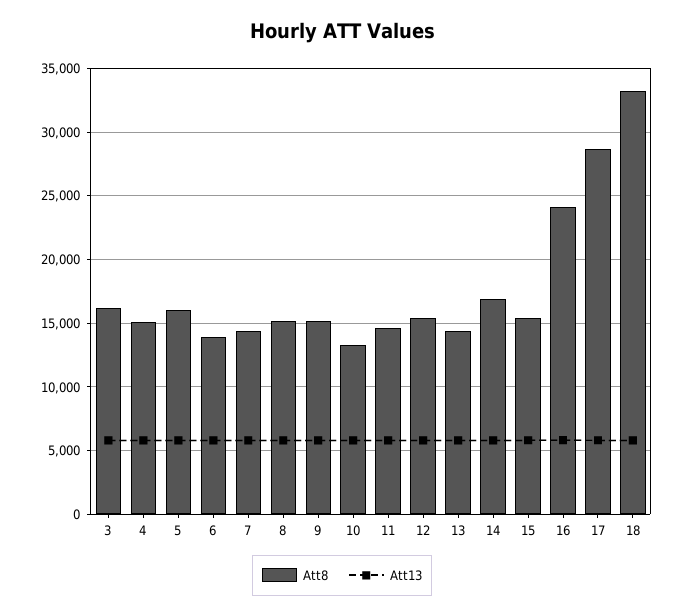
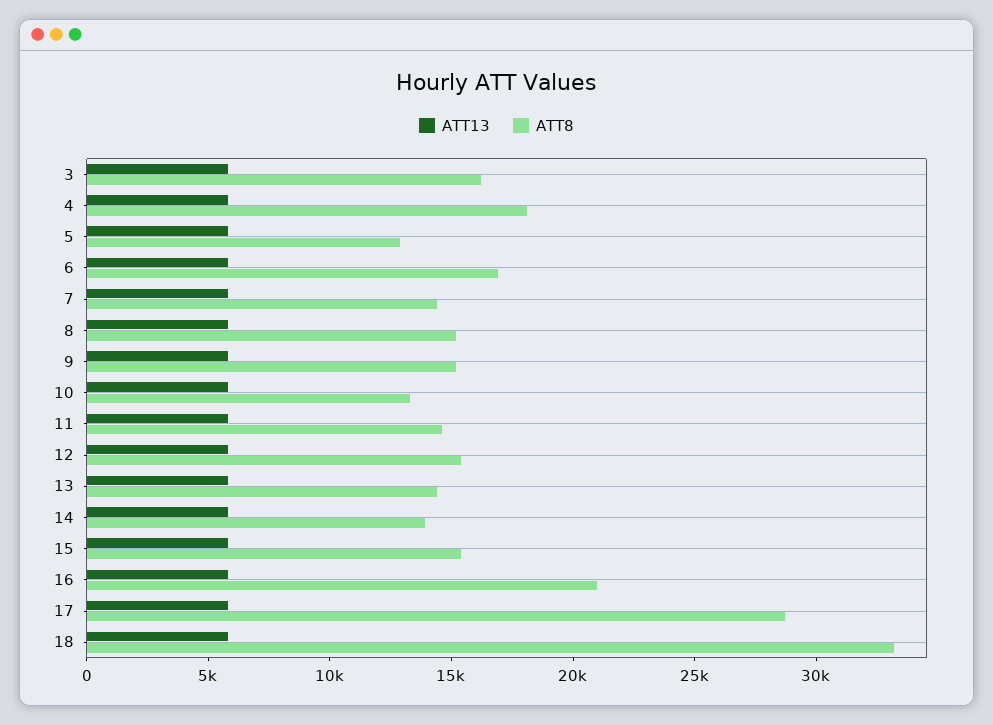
  {
    "Att8": {
      "3": 16000,
-     "4": 15000,
+     "4": 18000,
-     "5": 16000,
+     "5": 13000,
-     "6": 14000,
+     "6": 17000,
      "7": 14500,
      "8": 15000,
      "9": 15000,
      "10": 13500,
      "11": 14500,
      "12": 15500,
      "13": 14500,
-     "14": 17000,
+     "14": 14000,
      "15": 15500,
-     "16": 24000,
+     "16": 21000,
      "17": 28500,
      "18": 33000
    },
    "Att13": {
      "3": 6000,
      "4": 6000,
      "5": 6000,
      "6": 6000,
      "7": 6000,
      "8": 6000,
      "9": 6000,
      "10": 6000,
      "11": 6000,
      "12": 6000,
      "13": 6000,
      "14": 6000,
      "15": 6000,
      "16": 6000,
      "17": 6000,
      "18": 6000
    }
  }

